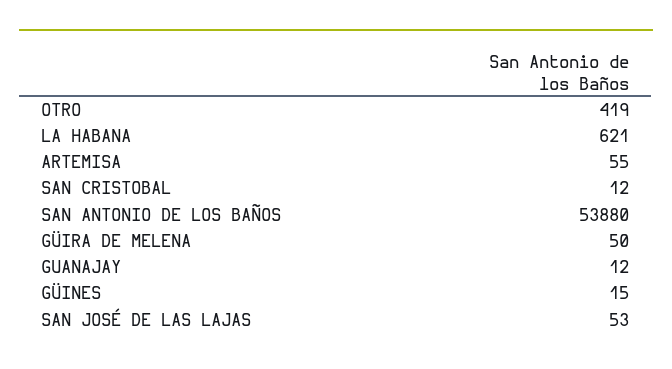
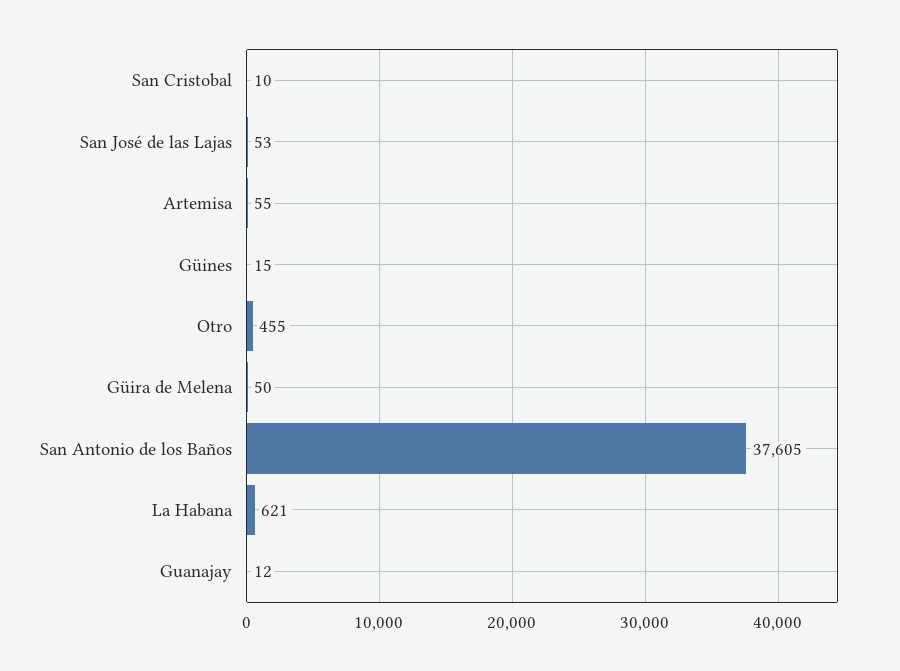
  {
-   "OTRO": 419,
+   "OTRO": 455,
    "LA HABANA": 621,
    "ARTEMISA": 55,
-   "SAN CRISTOBAL": 12,
+   "SAN CRISTOBAL": 10,
-   "SAN ANTONIO DE LOS BAÑOS": 53880,
+   "SAN ANTONIO DE LOS BAÑOS": 37605,
    "GÜIRA DE MELENA": 50,
    "GUANAJAY": 12,
    "GÜINES": 15,
    "SAN JOSÉ DE LAS LAJAS": 53
  }

